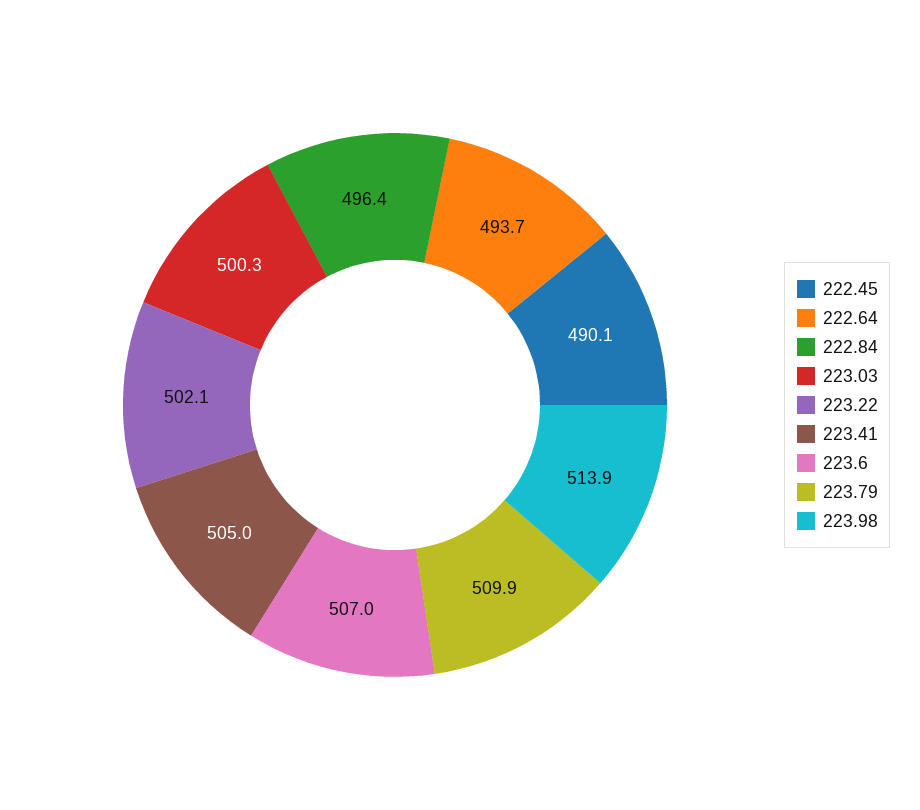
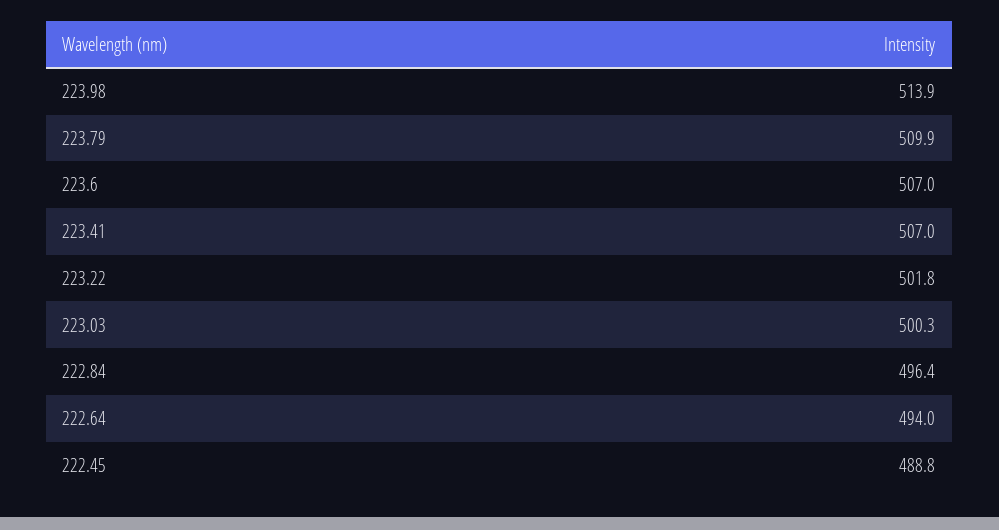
  {
-   "222.45": 490.1,
+   "222.45": 488.8,
-   "222.64": 493.7,
+   "222.64": 494,
    "222.84": 496.4,
    "223.03": 500.3,
-   "223.22": 502.1,
+   "223.22": 501.8,
-   "223.41": 505,
+   "223.41": 507,
    "223.6": 507,
    "223.79": 509.9,
    "223.98": 513.9
  }

